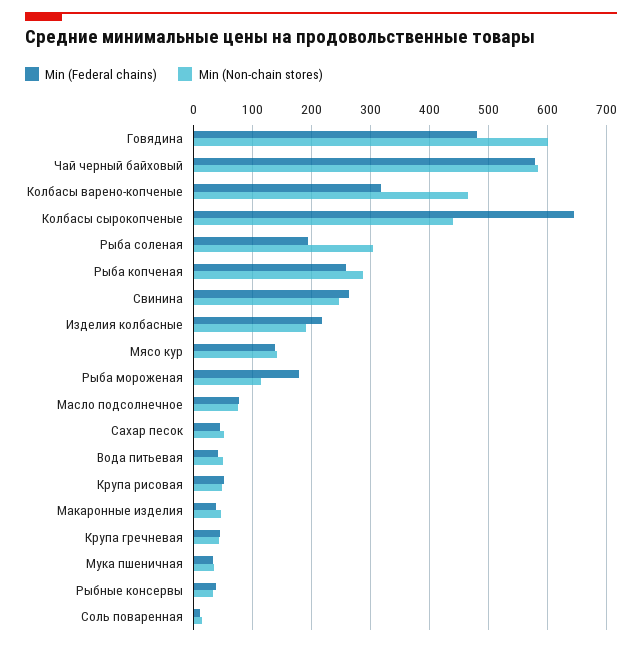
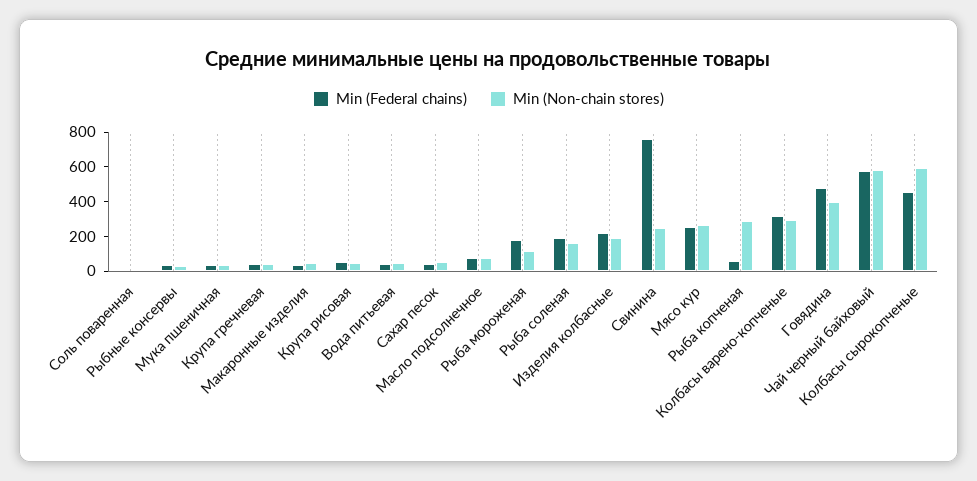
  {
    "Min (Federal chains)": {
      "Говядина": 480,
      "Чай черный байховый": 580,
      "Колбасы варено-копченые": 320,
-     "Колбасы сырокопченые": 640,
+     "Колбасы сырокопченые": 450,
      "Рыба соленая": 200,
-     "Рыба копченая": 260,
+     "Рыба копченая": 50,
-     "Свинина": 260,
+     "Свинина": 750,
      "Изделия колбасные": 220,
-     "Мясо кур": 140,
+     "Мясо кур": 250,
      "Рыба мороженая": 180,
      "Масло подсолнечное": 80,
      "Сахар песок": 40,
      "Вода питьевая": 40,
      "Крупа рисовая": 60,
      "Макаронные изделия": 40,
      "Крупа гречневая": 40,
      "Мука пшеничная": 40,
      "Рыбные консервы": 40,
      "Соль поваренная": 20
    },
    "Min (Non-chain stores)": {
-     "Говядина": 600,
+     "Говядина": 400,
      "Чай черный байховый": 580,
-     "Колбасы варено-копченые": 460,
+     "Колбасы варено-копченые": 300,
-     "Колбасы сырокопченые": 440,
+     "Колбасы сырокопченые": 600,
-     "Рыба соленая": 300,
+     "Рыба соленая": 150,
      "Рыба копченая": 280,
      "Свинина": 240,
      "Изделия колбасные": 200,
-     "Мясо кур": 140,
+     "Мясо кур": 250,
      "Рыба мороженая": 120,
      "Масло подсолнечное": 80,
      "Сахар песок": 60,
      "Вода питьевая": 40,
      "Крупа рисовая": 40,
      "Макаронные изделия": 40,
      "Крупа гречневая": 40,
      "Мука пшеничная": 40,
      "Рыбные консервы": 40,
      "Соль поваренная": 20
    }
  }

